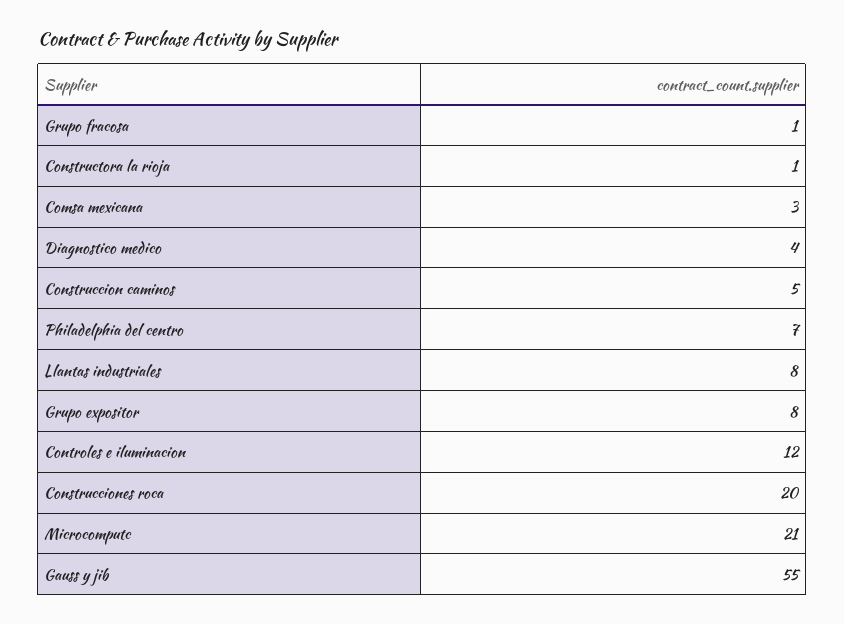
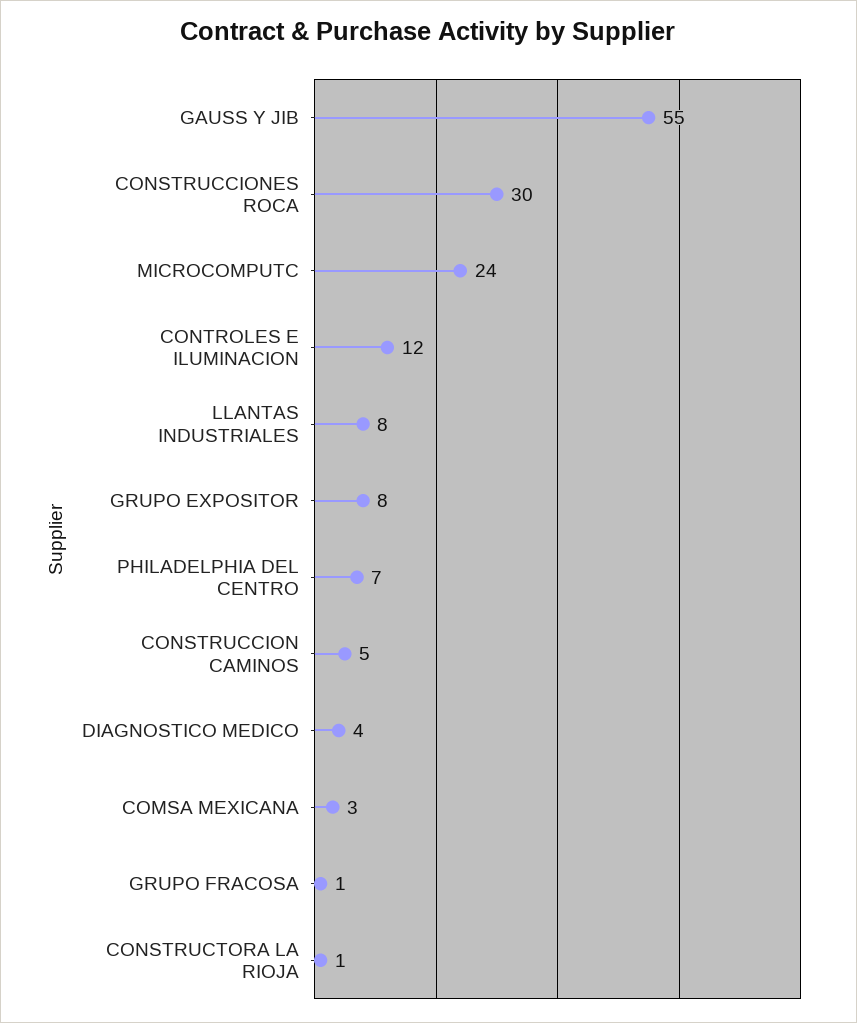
  {
    "Grupo fracosa": 1,
    "Constructora la rioja": 1,
    "Comsa mexicana": 3,
    "Diagnostico medico": 4,
    "Construccion caminos": 5,
    "Philadelphia del centro": 7,
    "Llantas industriales": 8,
    "Grupo expositor": 8,
    "Controles e iluminacion": 12,
-   "Construcciones roca": 20,
+   "Construcciones roca": 30,
-   "Microcomputc": 21,
+   "Microcomputc": 24,
    "Gauss y jib": 55
  }

